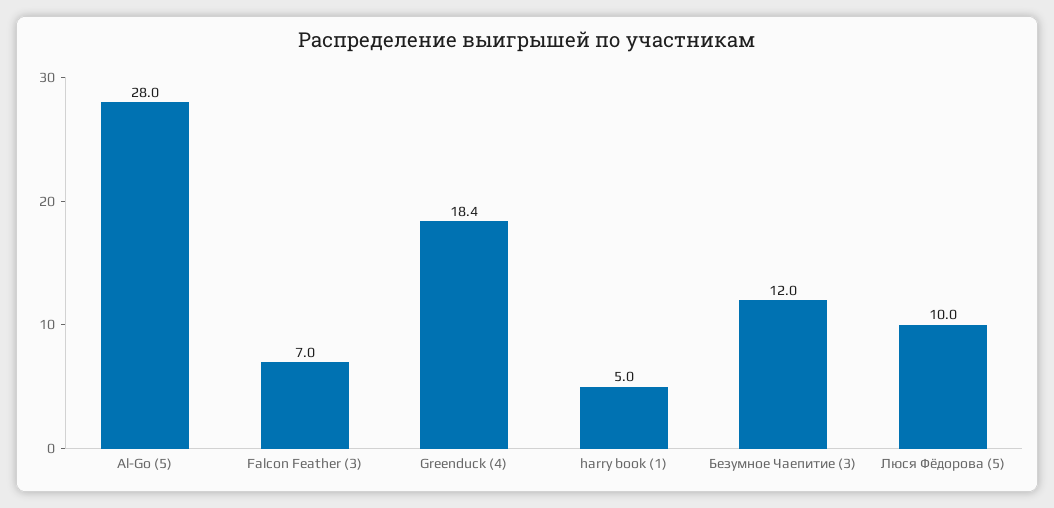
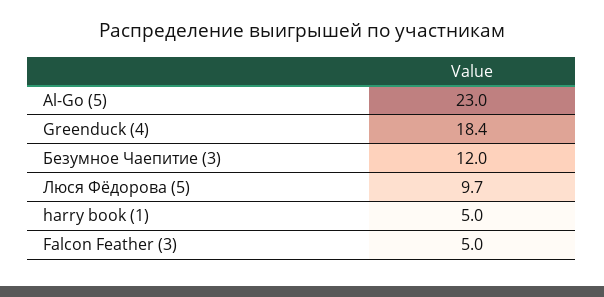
  {
-   "Al-Go (5)": 28,
+   "Al-Go (5)": 23,
-   "Falcon Feather (3)": 7,
+   "Falcon Feather (3)": 5,
    "Greenduck (4)": 18.4,
    "harry book (1)": 5,
    "Безумное Чаепитие (3)": 12,
-   "Люся Фёдорова (5)": 10
+   "Люся Фёдорова (5)": 9.7
  }

